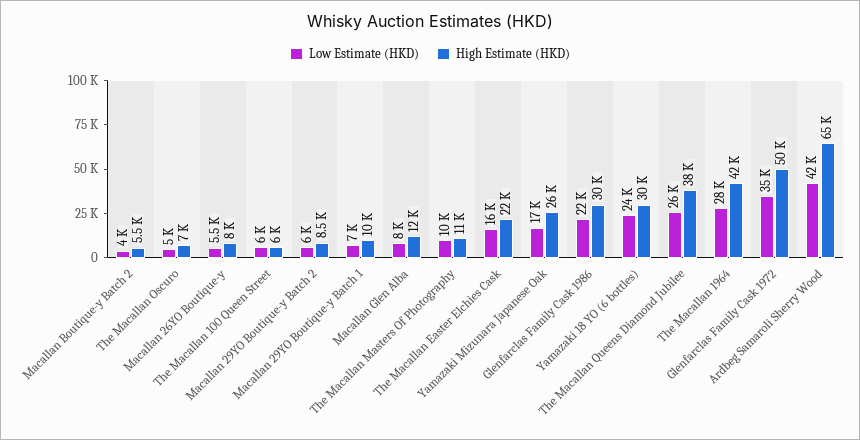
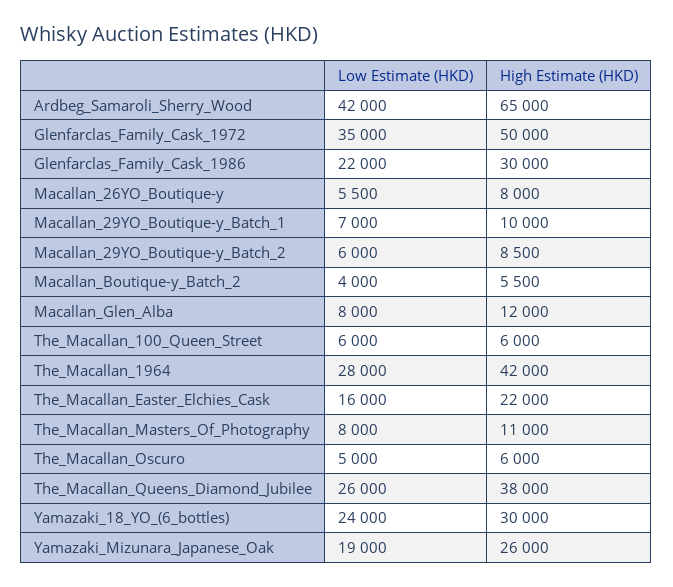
  {
    "Low Estimate (HKD)": {
      "Macallan Boutique-y Batch 2": 4000,
      "The Macallan Oscuro": 5000,
      "Macallan 26YO Boutique-y": 5500,
      "The Macallan 100 Queen Street": 6000,
      "Macallan 29YO Boutique-y Batch 2": 6000,
      "Macallan 29YO Boutique-y Batch 1": 7000,
      "Macallan Glen Alba": 8000,
-     "The Macallan Masters Of Photography": 10000,
+     "The Macallan Masters Of Photography": 8000,
      "The Macallan Easter Elchies Cask": 16000,
-     "Yamazaki Mizunara Japanese Oak": 17000,
+     "Yamazaki Mizunara Japanese Oak": 19000,
      "Glenfarclas Family Cask 1986": 22000,
      "Yamazaki 18 YO (6 bottles)": 24000,
      "The Macallan Queens Diamond Jubilee": 26000,
      "The Macallan 1964": 28000,
      "Glenfarclas Family Cask 1972": 35000,
      "Ardbeg Samaroli Sherry Wood": 42000
    },
    "High Estimate (HKD)": {
      "Macallan Boutique-y Batch 2": 5500,
-     "The Macallan Oscuro": 7000,
+     "The Macallan Oscuro": 6000,
      "Macallan 26YO Boutique-y": 8000,
      "The Macallan 100 Queen Street": 6000,
      "Macallan 29YO Boutique-y Batch 2": 8500,
      "Macallan 29YO Boutique-y Batch 1": 10000,
      "Macallan Glen Alba": 12000,
      "The Macallan Masters Of Photography": 11000,
      "The Macallan Easter Elchies Cask": 22000,
      "Yamazaki Mizunara Japanese Oak": 26000,
      "Glenfarclas Family Cask 1986": 30000,
      "Yamazaki 18 YO (6 bottles)": 30000,
      "The Macallan Queens Diamond Jubilee": 38000,
      "The Macallan 1964": 42000,
      "Glenfarclas Family Cask 1972": 50000,
      "Ardbeg Samaroli Sherry Wood": 65000
    }
  }

